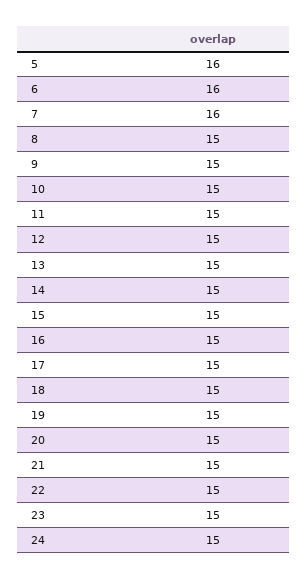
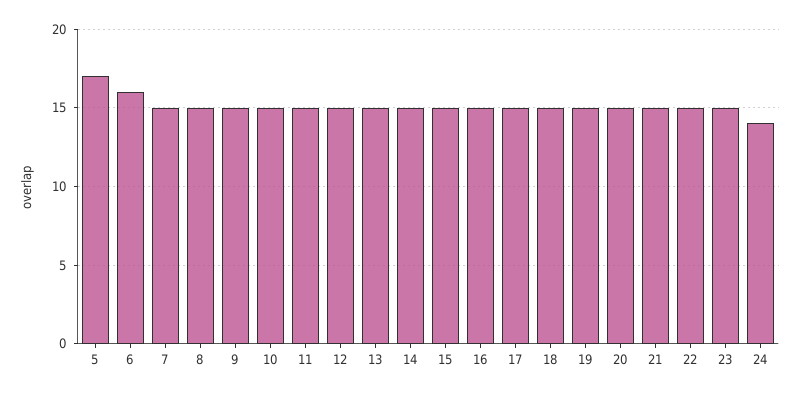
  {
-   "5": 16,
+   "5": 17,
    "6": 16,
-   "7": 16,
+   "7": 15,
    "8": 15,
    "9": 15,
    "10": 15,
    "11": 15,
    "12": 15,
    "13": 15,
    "14": 15,
    "15": 15,
    "16": 15,
    "17": 15,
    "18": 15,
    "19": 15,
    "20": 15,
    "21": 15,
    "22": 15,
    "23": 15,
-   "24": 15
+   "24": 14
  }

